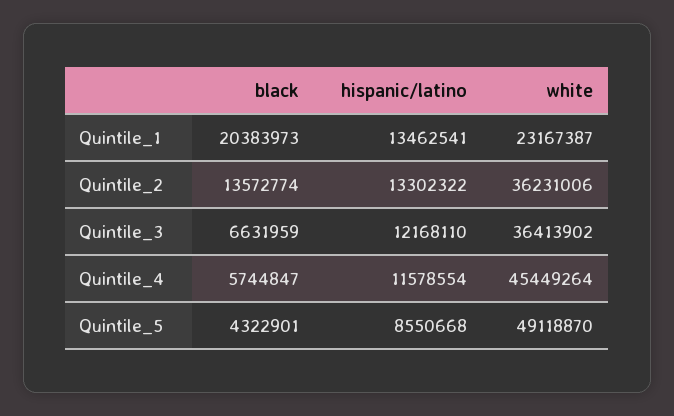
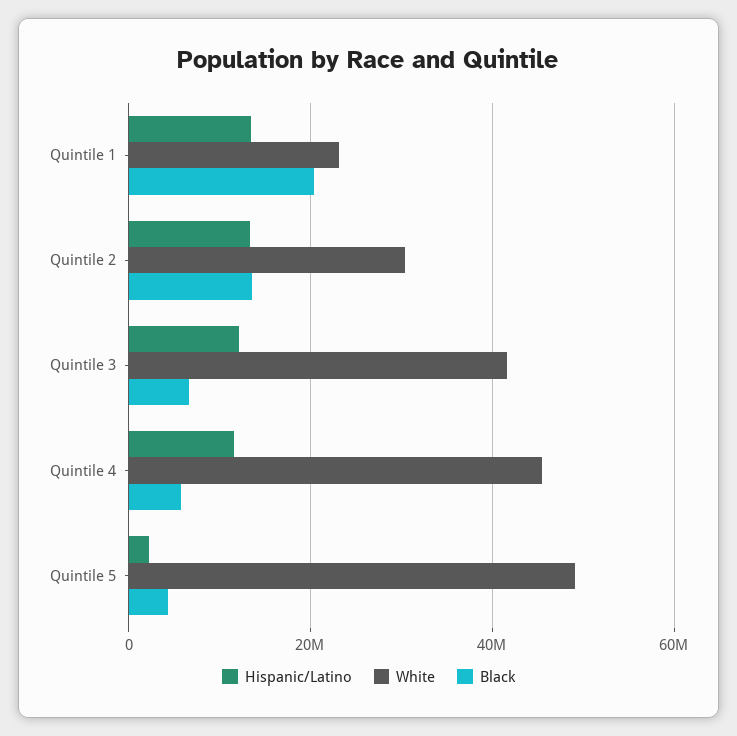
  {
    "black": {
      "Quintile_1": 20383973,
      "Quintile_2": 13572774,
      "Quintile_3": 6631959,
      "Quintile_4": 5744847,
      "Quintile_5": 4322901
    },
    "hispanic/latino": {
      "Quintile_1": 13462541,
      "Quintile_2": 13302322,
      "Quintile_3": 12168110,
      "Quintile_4": 11578554,
-     "Quintile_5": 8550668
+     "Quintile_5": 2000000
    },
    "white": {
      "Quintile_1": 23167387,
-     "Quintile_2": 36231006,
+     "Quintile_2": 30000000,
-     "Quintile_3": 36413902,
+     "Quintile_3": 42000000,
      "Quintile_4": 45449264,
      "Quintile_5": 49118870
    }
  }

